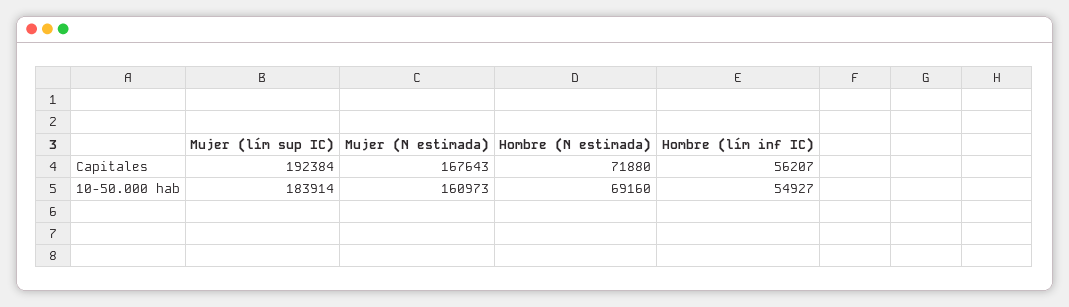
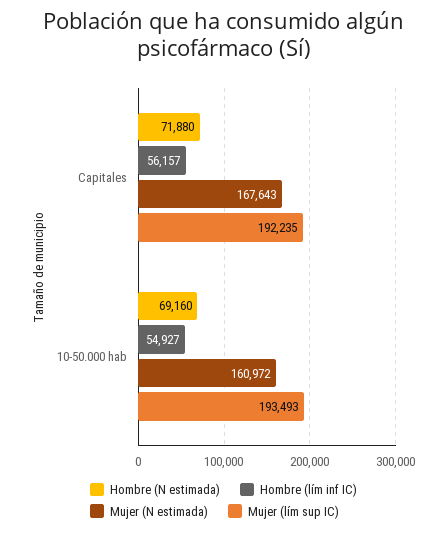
  {
    "Mujer (lím sup IC)": {
-     "Capitales": 192384,
+     "Capitales": 192235,
-     "10-50.000 hab": 183914
+     "10-50.000 hab": 193493
    },
    "Mujer (N estimada)": {
      "Capitales": 167643,
-     "10-50.000 hab": 160973
+     "10-50.000 hab": 160972
    },
    "Hombre (N estimada)": {
      "Capitales": 71880,
      "10-50.000 hab": 69160
    },
    "Hombre (lím inf IC)": {
-     "Capitales": 56207,
+     "Capitales": 56157,
      "10-50.000 hab": 54927
    }
  }

